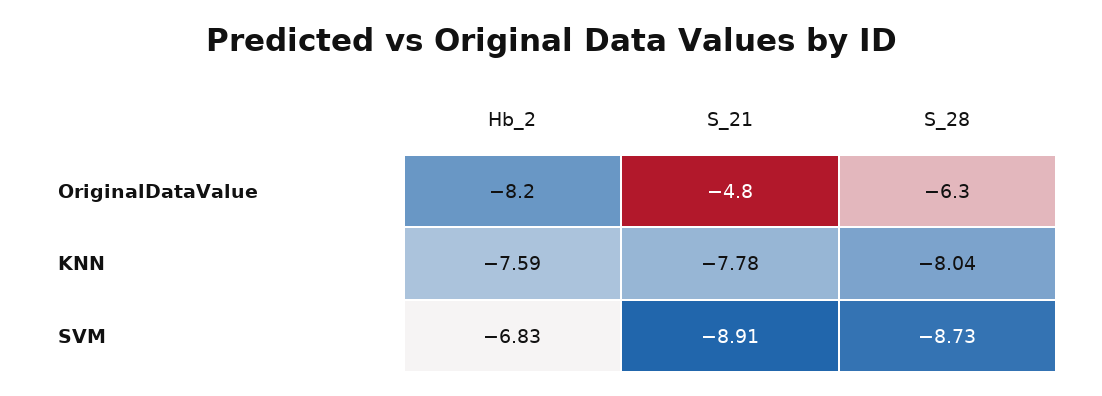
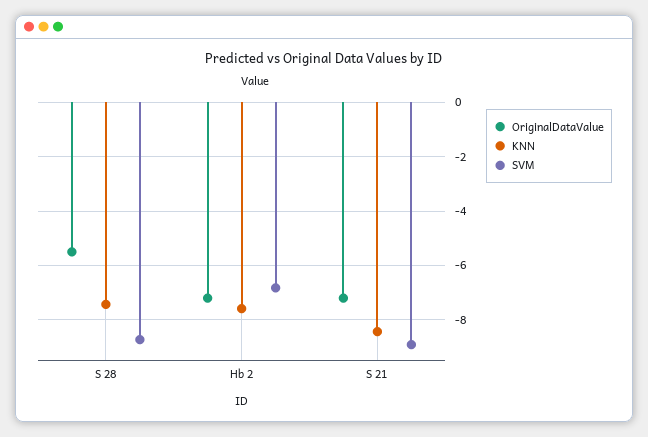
  {
    "OriginalDataValue": {
-     "Hb_2": -8.2,
+     "Hb_2": -7.25,
-     "S_21": -4.8,
+     "S_21": -7.25,
-     "S_28": -6.3
+     "S_28": -5.5
    },
    "KNN": {
      "Hb_2": -7.59,
-     "S_21": -7.78,
+     "S_21": -8.5,
-     "S_28": -8.04
+     "S_28": -7.5
    },
    "SVM": {
      "Hb_2": -6.83,
      "S_21": -8.91,
      "S_28": -8.73
    }
  }

